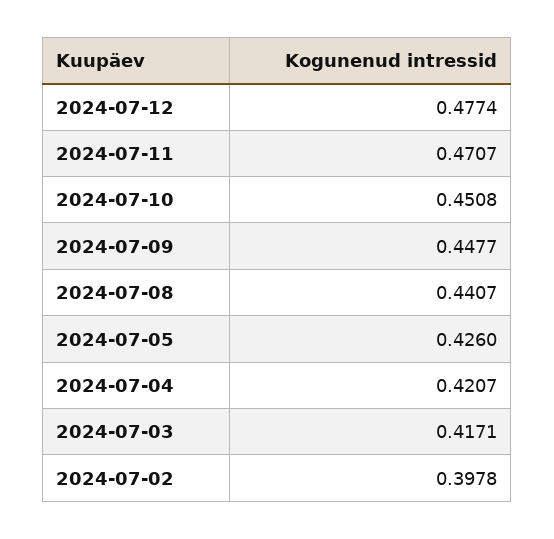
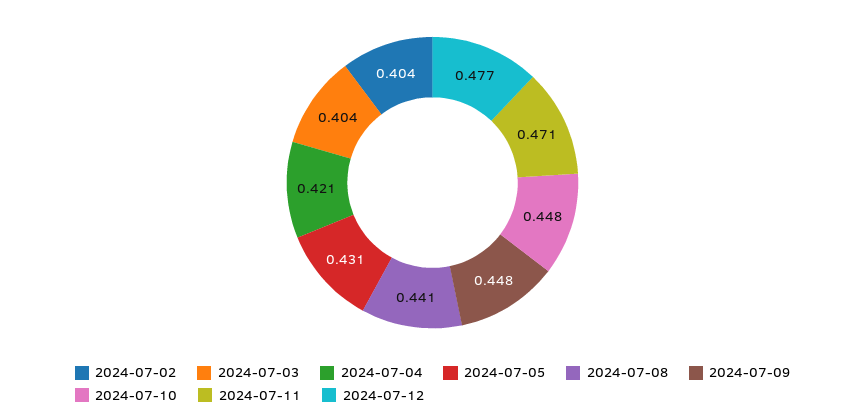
  {
    "2024-07-12": 0.4774,
    "2024-07-11": 0.4707,
-   "2024-07-10": 0.4508,
+   "2024-07-10": 0.448,
    "2024-07-09": 0.4477,
    "2024-07-08": 0.4407,
-   "2024-07-05": 0.426,
+   "2024-07-05": 0.431,
    "2024-07-04": 0.4207,
-   "2024-07-03": 0.4171,
+   "2024-07-03": 0.404,
-   "2024-07-02": 0.3978
+   "2024-07-02": 0.404
  }

